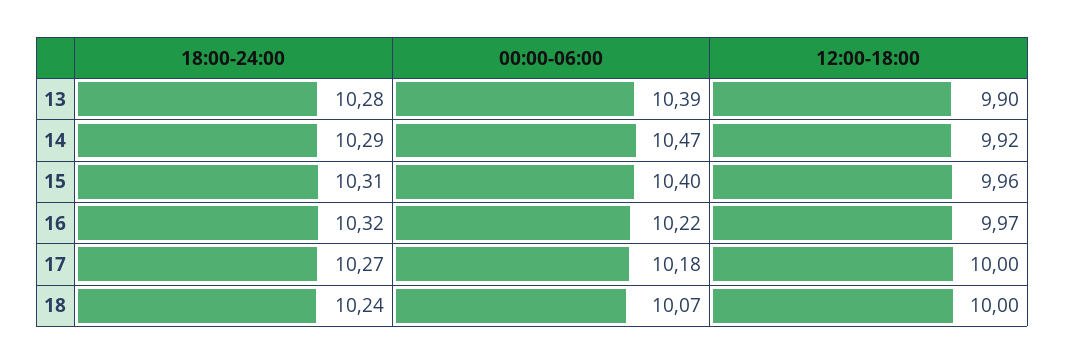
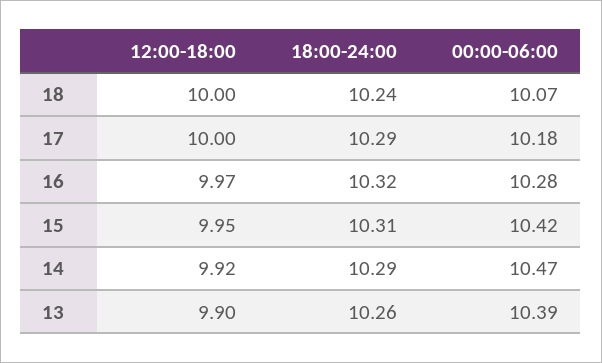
  {
    "18:00-24:00": {
-     "13": 10.28,
+     "13": 10.26,
      "14": 10.29,
      "15": 10.31,
      "16": 10.32,
-     "17": 10.27,
+     "17": 10.29,
      "18": 10.24
    },
    "00:00-06:00": {
      "13": 10.39,
      "14": 10.47,
-     "15": 10.4,
+     "15": 10.42,
-     "16": 10.22,
+     "16": 10.28,
      "17": 10.18,
      "18": 10.07
    },
    "12:00-18:00": {
      "13": 9.9,
      "14": 9.92,
-     "15": 9.96,
+     "15": 9.95,
      "16": 9.97,
      "17": 10,
      "18": 10
    }
  }

